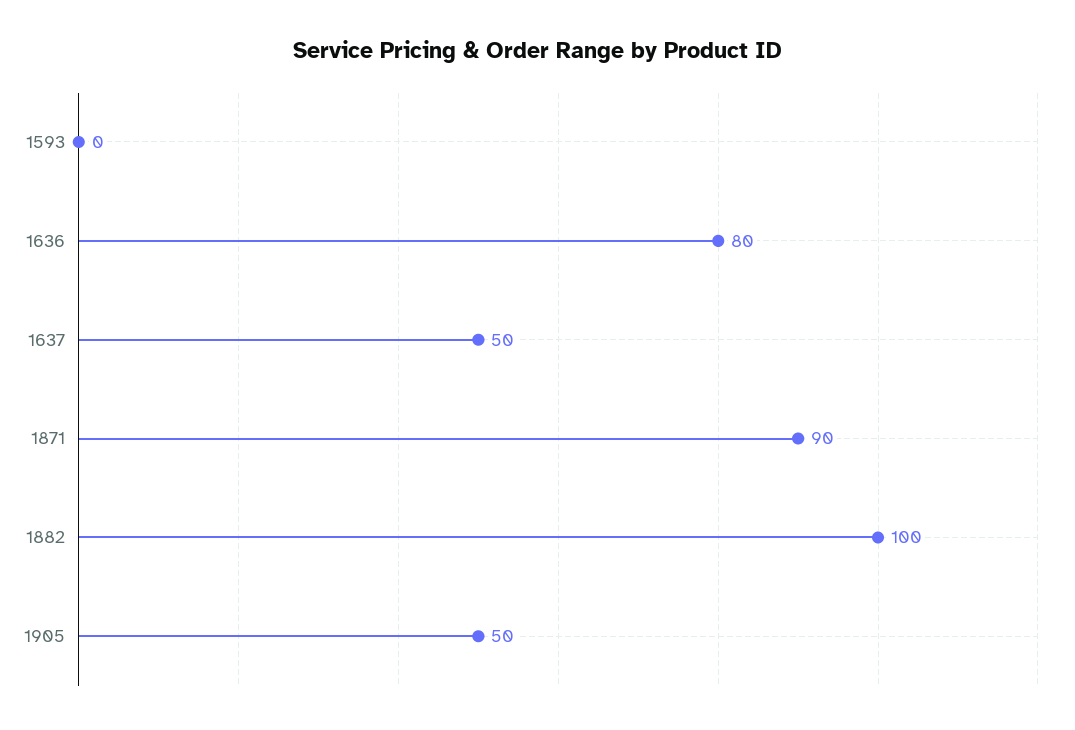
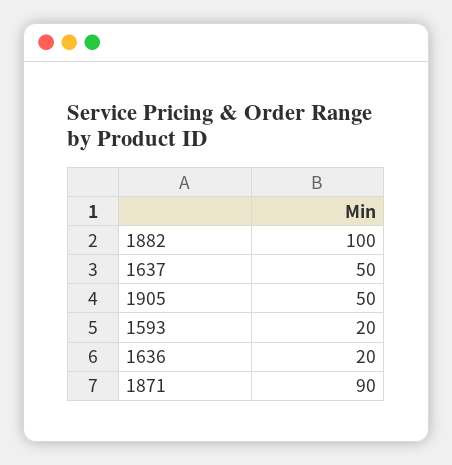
  {
-   "1593": 0,
+   "1593": 20,
-   "1636": 80,
+   "1636": 20,
    "1637": 50,
    "1871": 90,
    "1882": 100,
    "1905": 50
  }

